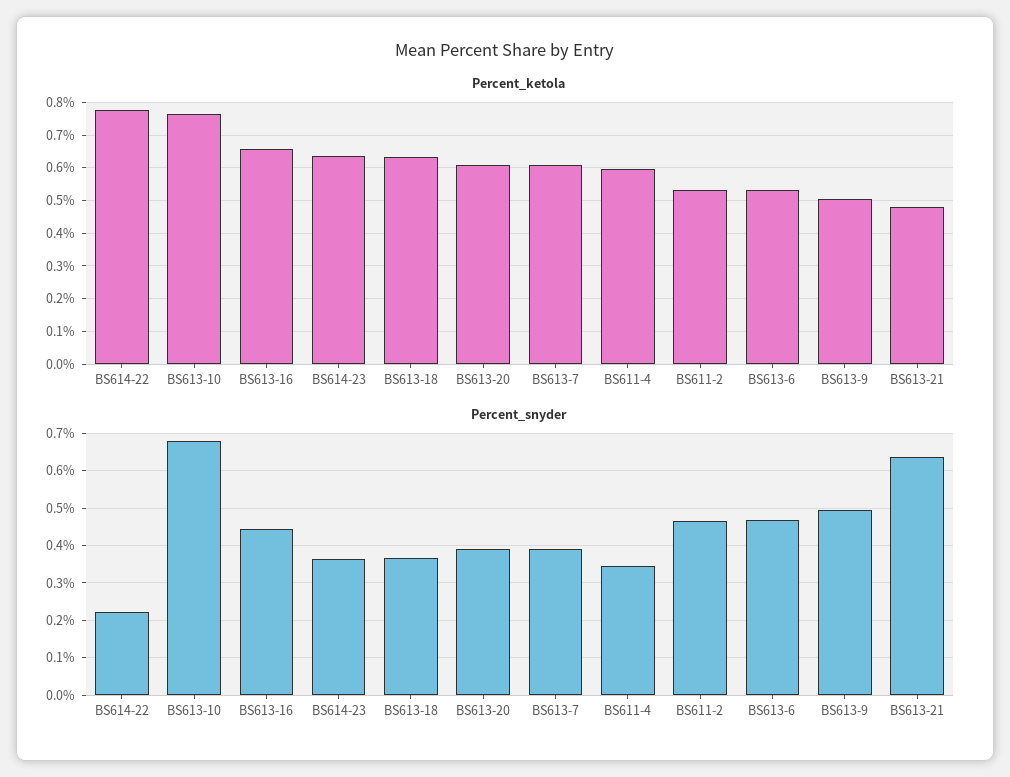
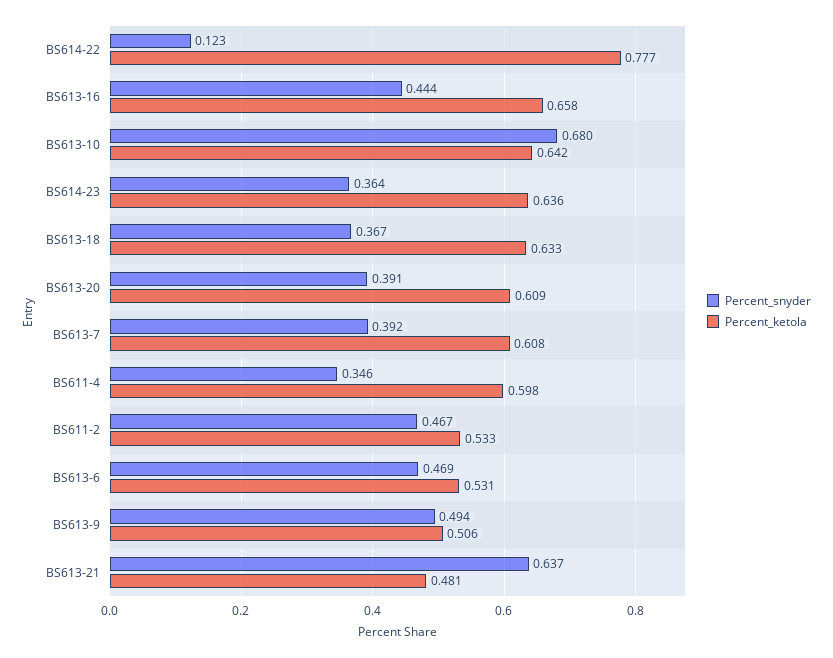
  {
    "Percent_ketola": {
      "BS614-22": 0.777,
-     "BS613-10": 0.76,
+     "BS613-10": 0.642,
      "BS613-16": 0.658,
      "BS614-23": 0.636,
      "BS613-18": 0.633,
      "BS613-20": 0.609,
      "BS613-7": 0.608,
      "BS611-4": 0.598,
      "BS611-2": 0.533,
      "BS613-6": 0.531,
      "BS613-9": 0.506,
      "BS613-21": 0.481
    },
    "Percent_snyder": {
-     "BS614-22": 0.22,
+     "BS614-22": 0.123,
      "BS613-10": 0.68,
      "BS613-16": 0.444,
      "BS614-23": 0.364,
      "BS613-18": 0.367,
      "BS613-20": 0.391,
      "BS613-7": 0.392,
      "BS611-4": 0.346,
      "BS611-2": 0.467,
      "BS613-6": 0.469,
      "BS613-9": 0.494,
      "BS613-21": 0.637
    }
  }

